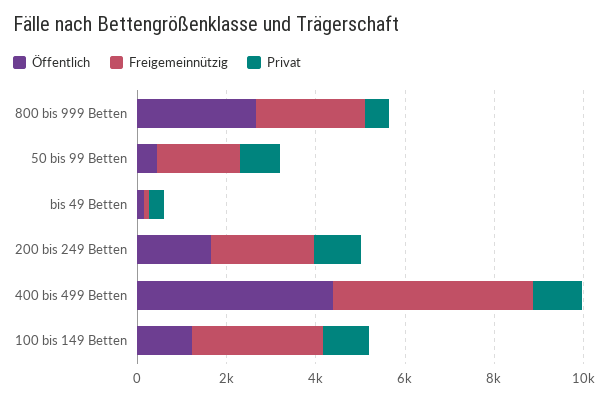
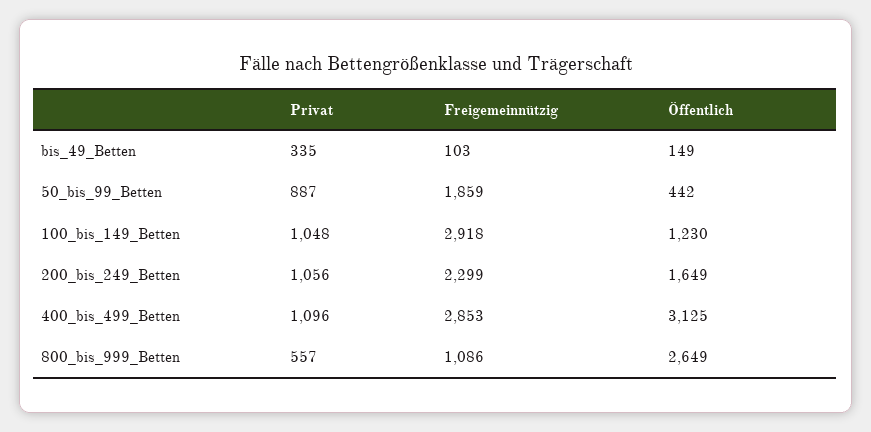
  {
    "Öffentlich": {
      "800 bis 999 Betten": 2649,
      "50 bis 99 Betten": 442,
      "bis 49 Betten": 149,
      "200 bis 249 Betten": 1649,
-     "400 bis 499 Betten": 4500,
+     "400 bis 499 Betten": 3125,
      "100 bis 149 Betten": 1230
    },
    "Freigemeinnützig": {
-     "800 bis 999 Betten": 2500,
+     "800 bis 999 Betten": 1086,
      "50 bis 99 Betten": 1859,
      "bis 49 Betten": 103,
      "200 bis 249 Betten": 2299,
-     "400 bis 499 Betten": 4500,
+     "400 bis 499 Betten": 2853,
      "100 bis 149 Betten": 2918
    },
    "Privat": {
      "800 bis 999 Betten": 557,
      "50 bis 99 Betten": 887,
      "bis 49 Betten": 335,
      "200 bis 249 Betten": 1056,
      "400 bis 499 Betten": 1096,
      "100 bis 149 Betten": 1048
    }
  }

